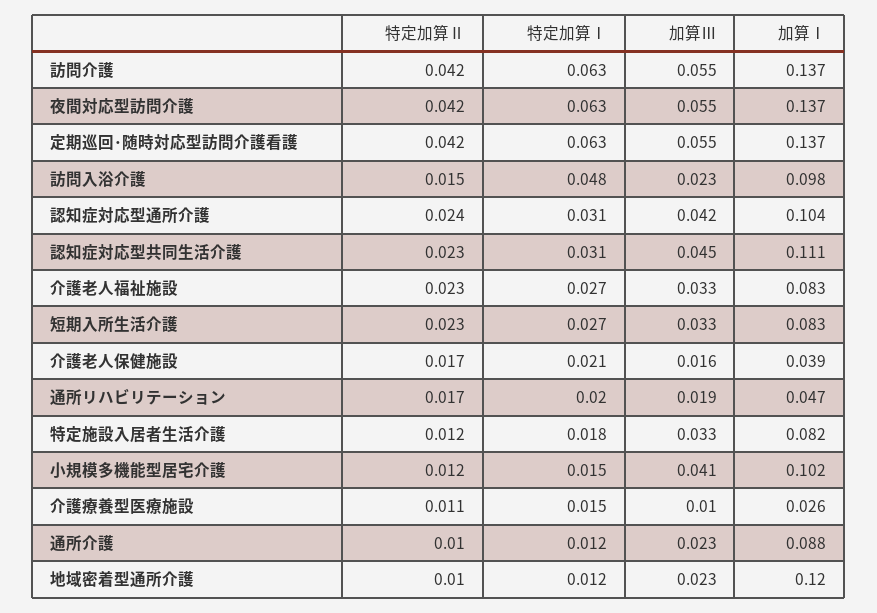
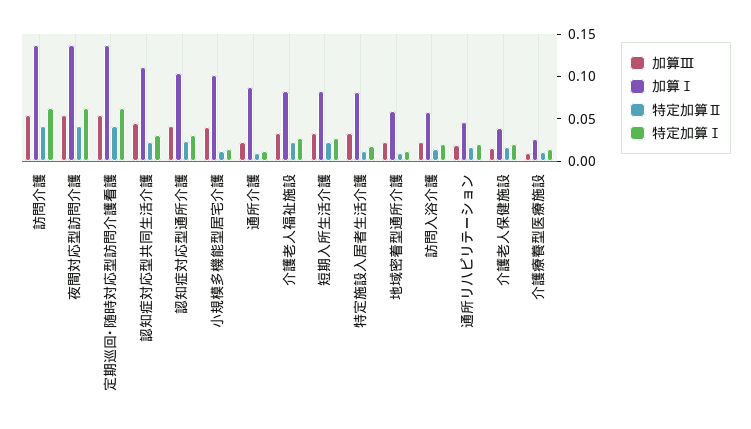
  {
    "特定加算Ⅱ": {
      "訪問介護": 0.042,
      "夜間対応型訪問介護": 0.042,
      "定期巡回･随時対応型訪問介護看護": 0.042,
      "訪問入浴介護": 0.015,
      "認知症対応型通所介護": 0.024,
      "認知症対応型共同生活介護": 0.023,
      "介護老人福祉施設": 0.023,
      "短期入所生活介護": 0.023,
      "介護老人保健施設": 0.017,
      "通所リハビリテーション": 0.017,
      "特定施設入居者生活介護": 0.012,
      "小規模多機能型居宅介護": 0.012,
      "介護療養型医療施設": 0.011,
      "通所介護": 0.01,
      "地域密着型通所介護": 0.01
    },
    "特定加算Ⅰ": {
      "訪問介護": 0.063,
      "夜間対応型訪問介護": 0.063,
      "定期巡回･随時対応型訪問介護看護": 0.063,
-     "訪問入浴介護": 0.048,
+     "訪問入浴介護": 0.02,
      "認知症対応型通所介護": 0.031,
      "認知症対応型共同生活介護": 0.031,
      "介護老人福祉施設": 0.027,
      "短期入所生活介護": 0.027,
      "介護老人保健施設": 0.021,
      "通所リハビリテーション": 0.02,
      "特定施設入居者生活介護": 0.018,
      "小規模多機能型居宅介護": 0.015,
      "介護療養型医療施設": 0.015,
      "通所介護": 0.012,
      "地域密着型通所介護": 0.012
    },
    "加算Ⅲ": {
      "訪問介護": 0.055,
      "夜間対応型訪問介護": 0.055,
      "定期巡回･随時対応型訪問介護看護": 0.055,
      "訪問入浴介護": 0.023,
      "認知症対応型通所介護": 0.042,
      "認知症対応型共同生活介護": 0.045,
      "介護老人福祉施設": 0.033,
      "短期入所生活介護": 0.033,
      "介護老人保健施設": 0.016,
      "通所リハビリテーション": 0.019,
      "特定施設入居者生活介護": 0.033,
      "小規模多機能型居宅介護": 0.041,
      "介護療養型医療施設": 0.01,
      "通所介護": 0.023,
      "地域密着型通所介護": 0.023
    },
    "加算Ⅰ": {
      "訪問介護": 0.137,
      "夜間対応型訪問介護": 0.137,
      "定期巡回･随時対応型訪問介護看護": 0.137,
-     "訪問入浴介護": 0.098,
+     "訪問入浴介護": 0.06,
      "認知症対応型通所介護": 0.104,
      "認知症対応型共同生活介護": 0.111,
      "介護老人福祉施設": 0.083,
      "短期入所生活介護": 0.083,
      "介護老人保健施設": 0.039,
      "通所リハビリテーション": 0.047,
      "特定施設入居者生活介護": 0.082,
      "小規模多機能型居宅介護": 0.102,
      "介護療養型医療施設": 0.026,
      "通所介護": 0.088,
-     "地域密着型通所介護": 0.12
+     "地域密着型通所介護": 0.06
    }
  }

